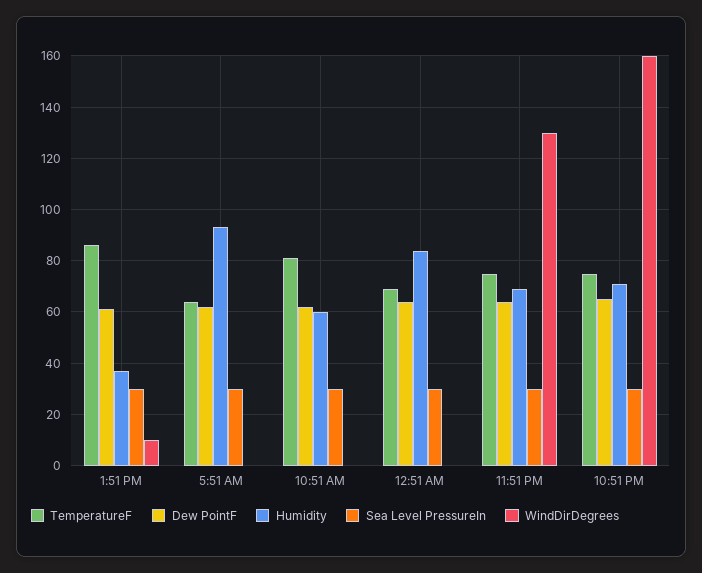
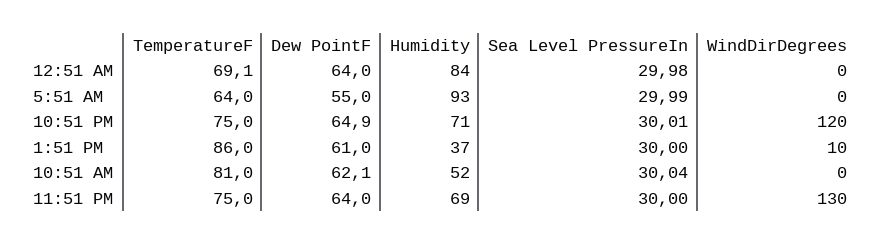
  {
    "TemperatureF": {
      "1:51 PM": 86,
      "5:51 AM": 64,
      "10:51 AM": 81,
      "12:51 AM": 69.1,
      "11:51 PM": 75,
      "10:51 PM": 75
    },
    "Dew PointF": {
      "1:51 PM": 61,
-     "5:51 AM": 62.5,
+     "5:51 AM": 55,
      "10:51 AM": 62.1,
      "12:51 AM": 64,
      "11:51 PM": 64,
      "10:51 PM": 64.9
    },
    "Humidity": {
      "1:51 PM": 37,
      "5:51 AM": 93,
-     "10:51 AM": 60,
+     "10:51 AM": 52,
      "12:51 AM": 84,
      "11:51 PM": 69,
      "10:51 PM": 71
    },
    "Sea Level PressureIn": {
      "1:51 PM": 30,
      "5:51 AM": 29.99,
      "10:51 AM": 30.04,
      "12:51 AM": 29.98,
      "11:51 PM": 30,
      "10:51 PM": 30.01
    },
    "WindDirDegrees": {
      "1:51 PM": 10,
      "5:51 AM": 0,
      "10:51 AM": 0,
      "12:51 AM": 0,
      "11:51 PM": 130,
-     "10:51 PM": 160
+     "10:51 PM": 120
    }
  }

